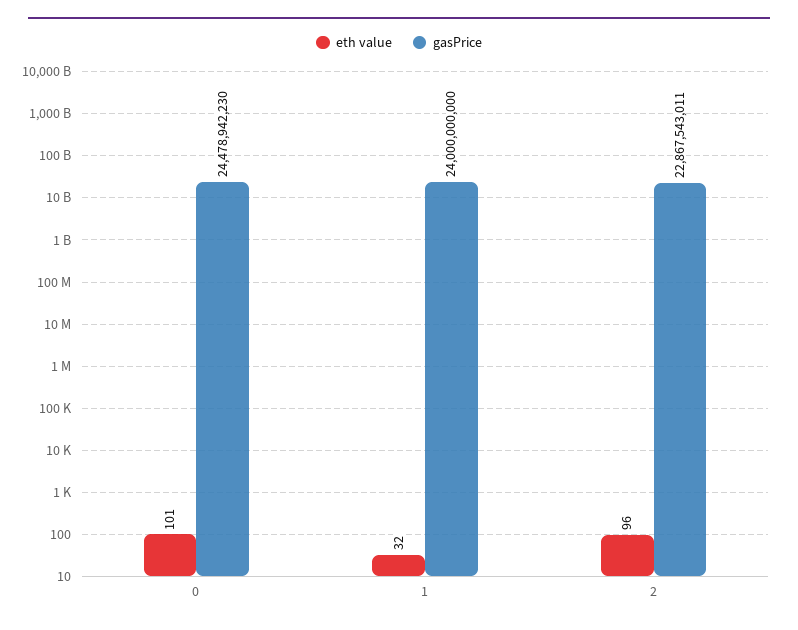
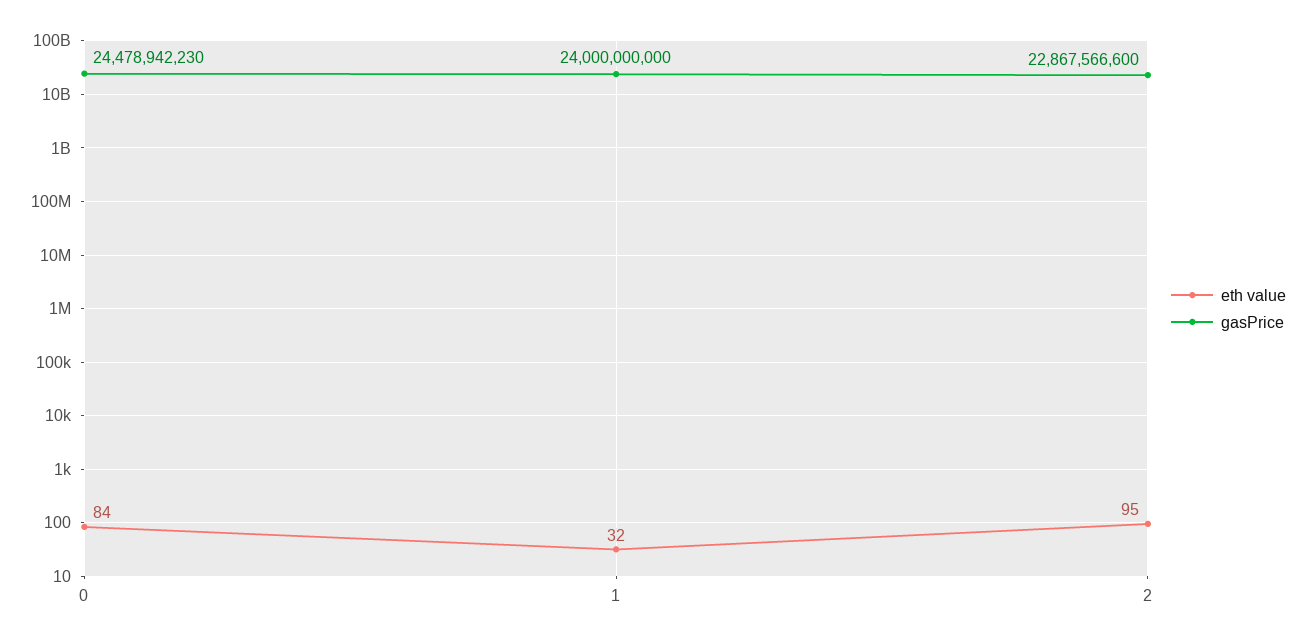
  {
    "eth value": {
-     "0": 101,
+     "0": 84,
      "1": 32,
-     "2": 96
+     "2": 95
    },
    "gasPrice": {
      "0": 24478942230,
      "1": 24000000000,
-     "2": 22867543011
+     "2": 22867566600
    }
  }

